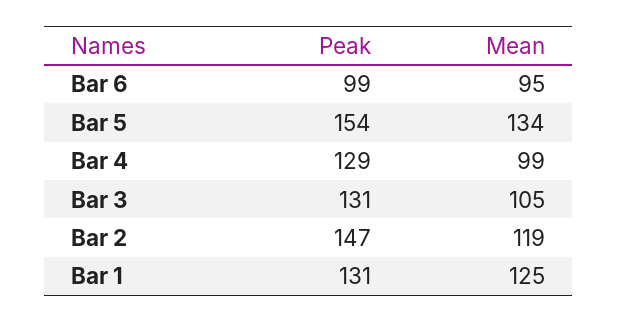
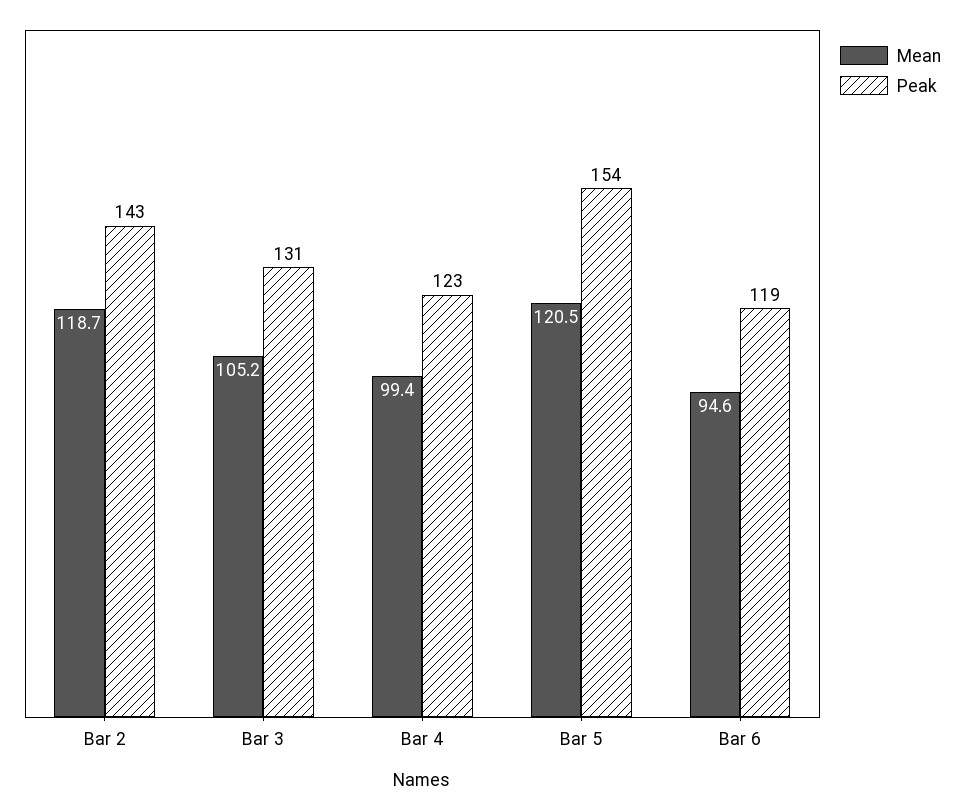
  {
    "Peak": {
-     "Bar 6": 99,
+     "Bar 6": 119,
      "Bar 5": 154,
-     "Bar 4": 129,
+     "Bar 4": 123,
      "Bar 3": 131,
-     "Bar 2": 147,
+     "Bar 2": 143
-     "Bar 1": 131
    },
    "Mean": {
      "Bar 6": 94.6,
-     "Bar 5": 134,
+     "Bar 5": 120.5,
      "Bar 4": 99.4,
      "Bar 3": 105.2,
-     "Bar 2": 118.7,
+     "Bar 2": 118.7
-     "Bar 1": 125
    }
  }

